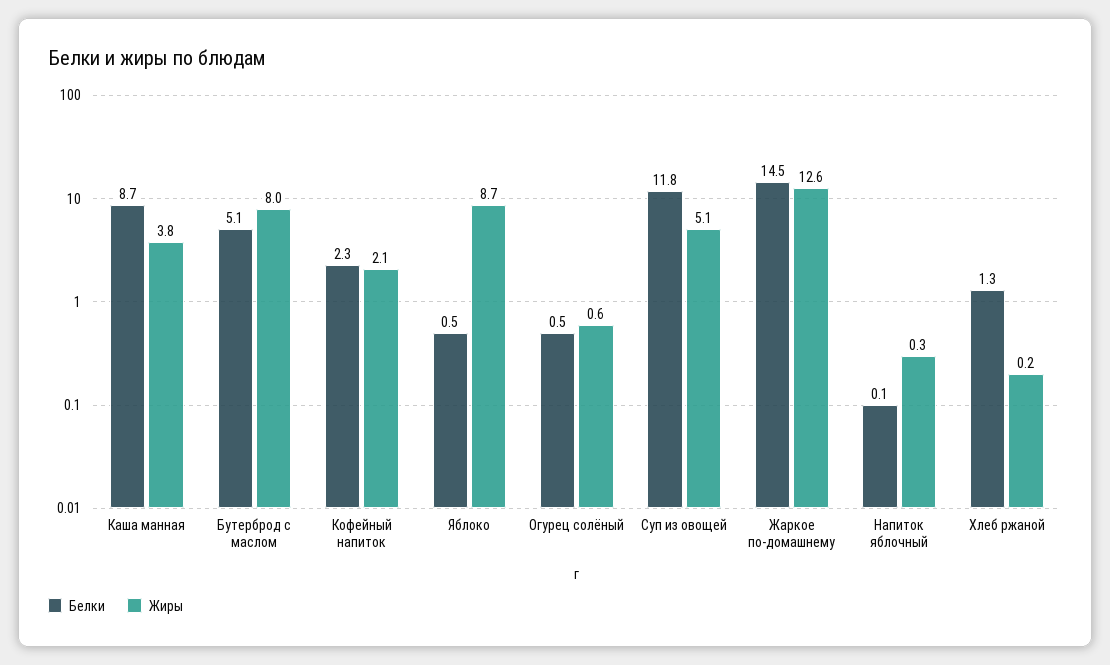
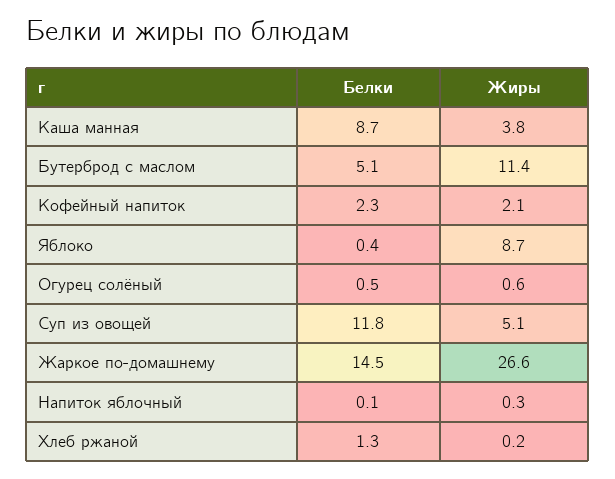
  {
    "Белки": {
      "Каша манная": 8.7,
      "Бутерброд с маслом": 5.1,
      "Кофейный напиток": 2.3,
-     "Яблоко": 0.5,
+     "Яблоко": 0.4,
      "Огурец солёный": 0.5,
      "Суп из овощей": 11.8,
      "Жаркое по-домашнему": 14.5,
      "Напиток яблочный": 0.1,
      "Хлеб ржаной": 1.3
    },
    "Жиры": {
      "Каша манная": 3.8,
-     "Бутерброд с маслом": 8,
+     "Бутерброд с маслом": 11.4,
      "Кофейный напиток": 2.1,
      "Яблоко": 8.7,
      "Огурец солёный": 0.6,
      "Суп из овощей": 5.1,
-     "Жаркое по-домашнему": 12.6,
+     "Жаркое по-домашнему": 26.6,
      "Напиток яблочный": 0.3,
      "Хлеб ржаной": 0.2
    }
  }

